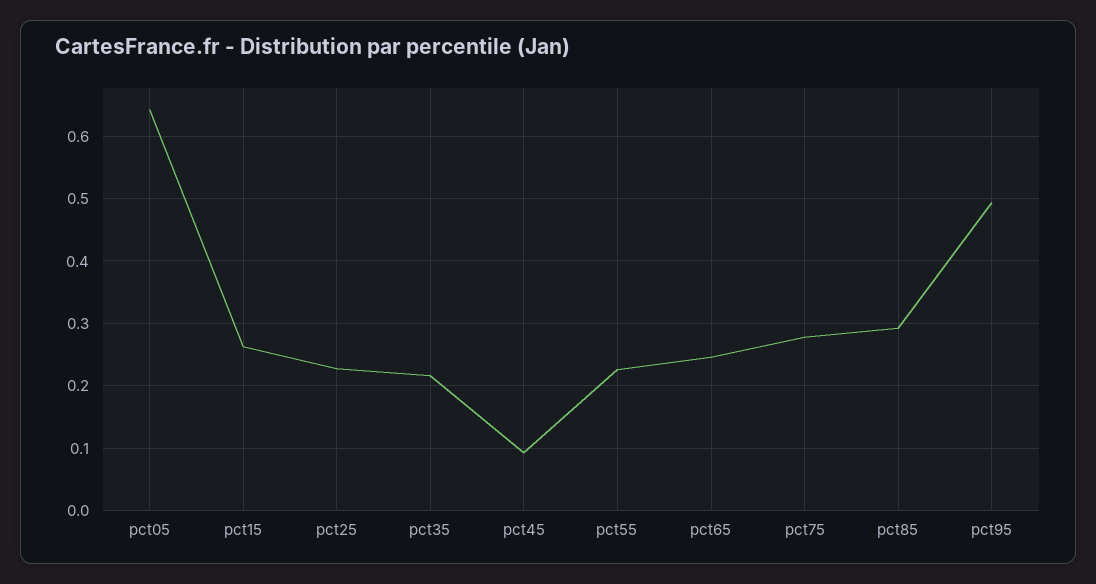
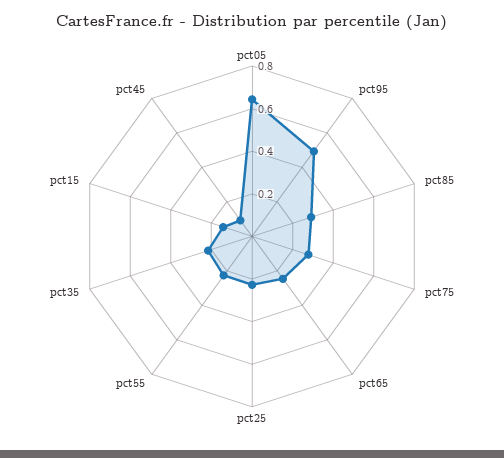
  {
    "pct05": 0.64,
-   "pct15": 0.26,
+   "pct15": 0.15,
    "pct25": 0.23,
    "pct35": 0.22,
    "pct45": 0.09,
    "pct55": 0.23,
    "pct65": 0.25,
    "pct75": 0.28,
    "pct85": 0.29,
    "pct95": 0.49
  }

